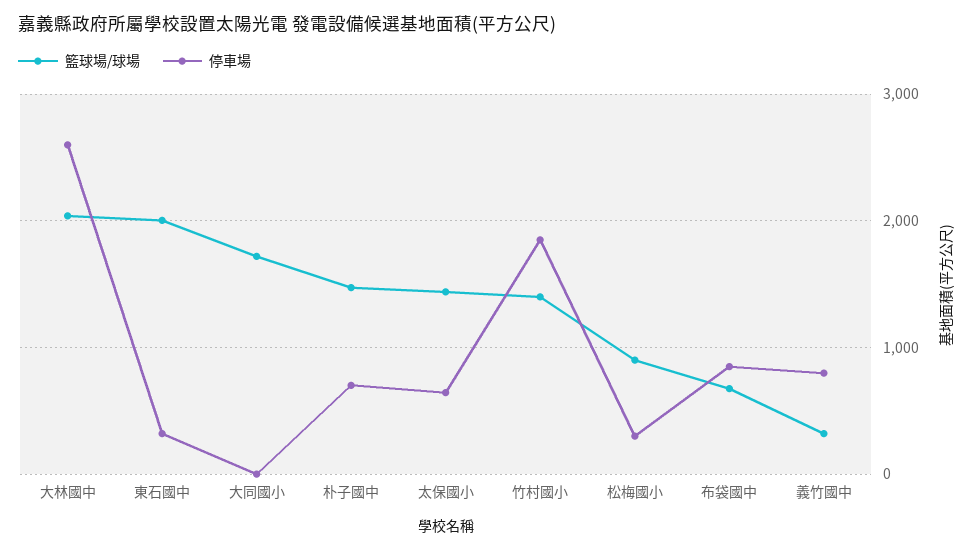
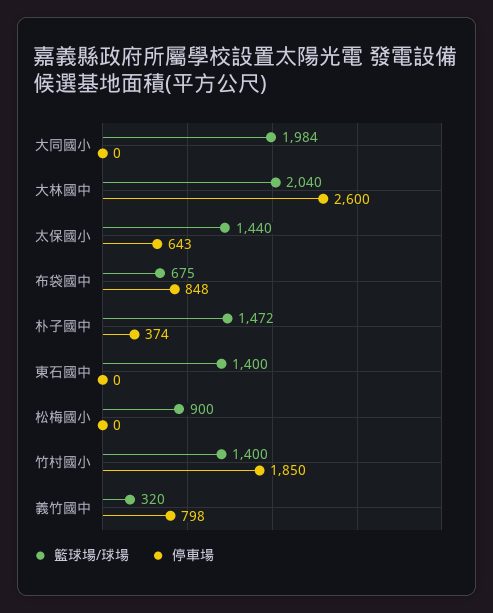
  {
    "籃球場/球場": {
      "大林國中": 2040,
-     "東石國中": 2000,
+     "東石國中": 1400,
-     "大同國小": 1700,
+     "大同國小": 1984,
      "朴子國中": 1472,
      "太保國小": 1440,
      "竹村國小": 1400,
      "松梅國小": 900,
      "布袋國中": 675,
      "義竹國中": 320
    },
    "停車場": {
      "大林國中": 2600,
-     "東石國中": 300,
+     "東石國中": 0,
      "大同國小": 0,
-     "朴子國中": 700,
+     "朴子國中": 374,
      "太保國小": 643,
      "竹村國小": 1850,
-     "松梅國小": 300,
+     "松梅國小": 0,
      "布袋國中": 848,
      "義竹國中": 798
    }
  }

